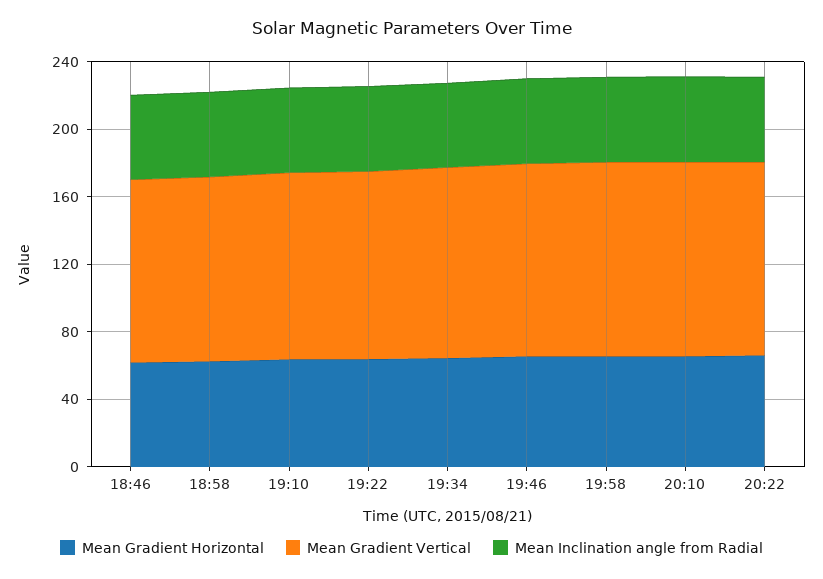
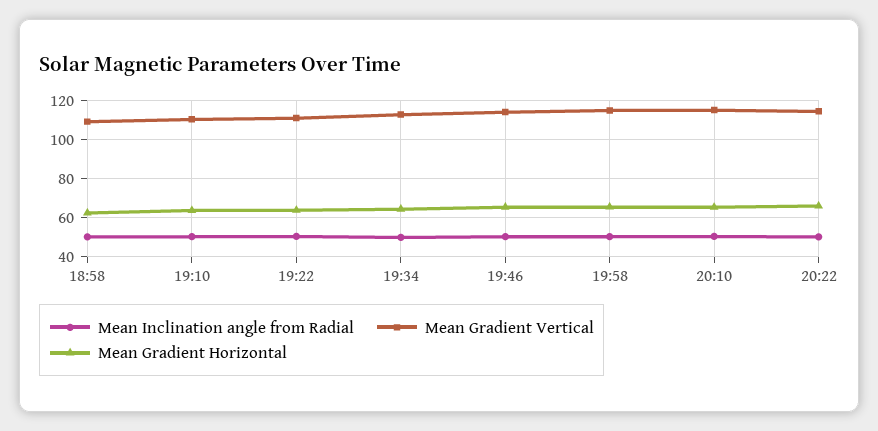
  {
    "Mean Gradient Horizontal": {
-     "18:46": 60,
      "18:58": 65,
      "19:10": 65,
      "19:22": 65,
      "19:34": 65,
      "19:46": 65,
      "19:58": 65,
      "20:10": 65,
      "20:22": 65
    },
    "Mean Gradient Vertical": {
-     "18:46": 110,
      "18:58": 110,
      "19:10": 110,
      "19:22": 110,
      "19:34": 115,
      "19:46": 115,
      "19:58": 115,
      "20:10": 115,
      "20:22": 115
    },
    "Mean Inclination angle from Radial": {
-     "18:46": 50,
      "18:58": 50,
      "19:10": 50,
      "19:22": 50,
      "19:34": 50,
      "19:46": 50,
      "19:58": 50,
      "20:10": 50,
      "20:22": 50
    }
  }

